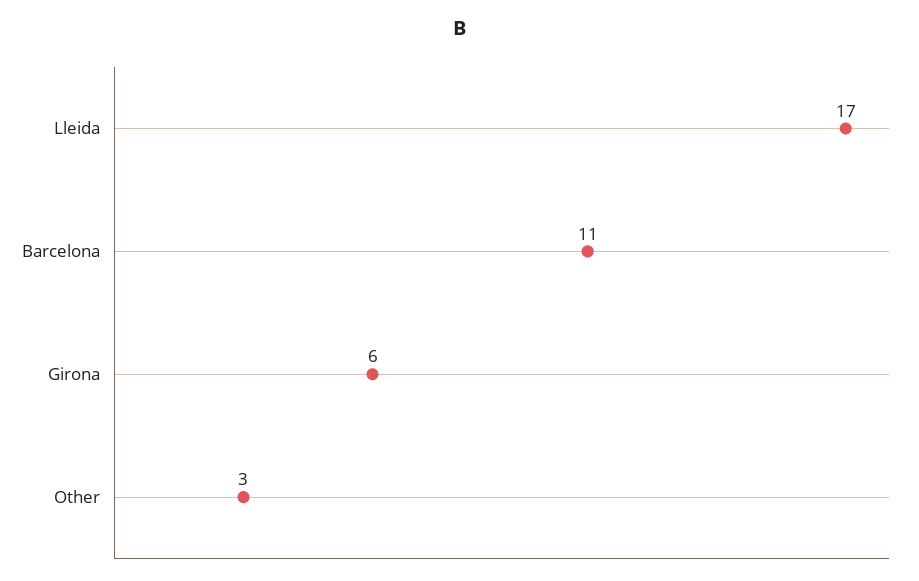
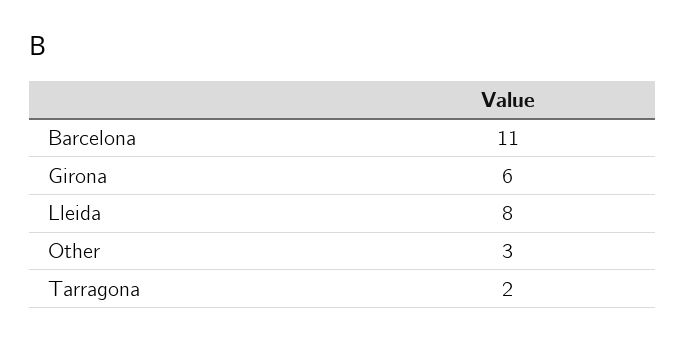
  {
-   "Lleida": 17,
+   "Lleida": 8,
    "Barcelona": 11,
    "Girona": 6,
-   "Other": 3
+   "Other": 3,
+   "Tarragona": 2
  }

